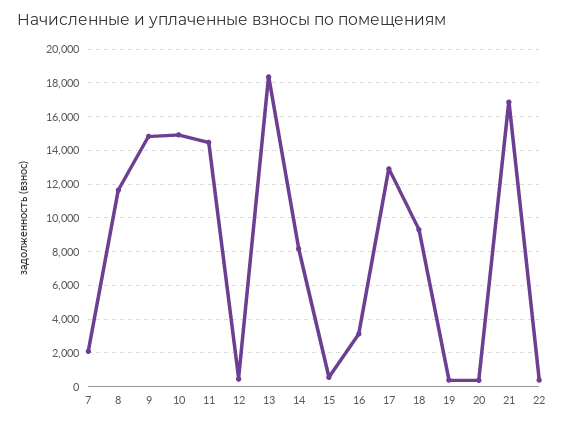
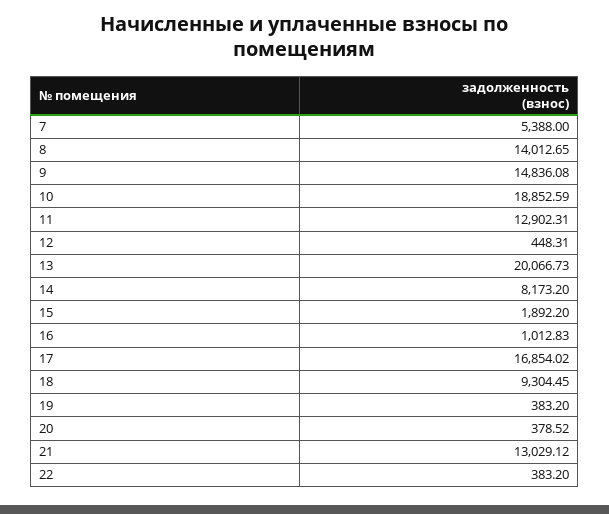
  {
-   "7": 2000,
+   "7": 5388,
-   "8": 11500,
+   "8": 14012.65,
    "9": 14836.08,
-   "10": 15000,
+   "10": 18852.59,
-   "11": 14500,
+   "11": 12902.31,
    "12": 448.31,
-   "13": 18500,
+   "13": 20066.73,
    "14": 8173.2,
-   "15": 500,
+   "15": 1892.2,
-   "16": 3000,
+   "16": 1012.83,
-   "17": 13000,
+   "17": 16854.02,
    "18": 9304.45,
    "19": 383.2,
    "20": 378.52,
-   "21": 17000,
+   "21": 13029.12,
    "22": 383.2
  }

